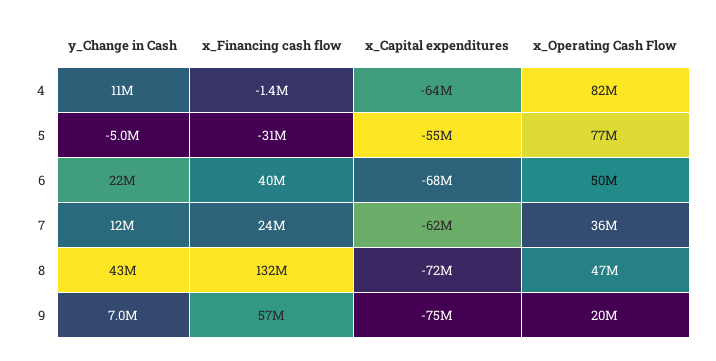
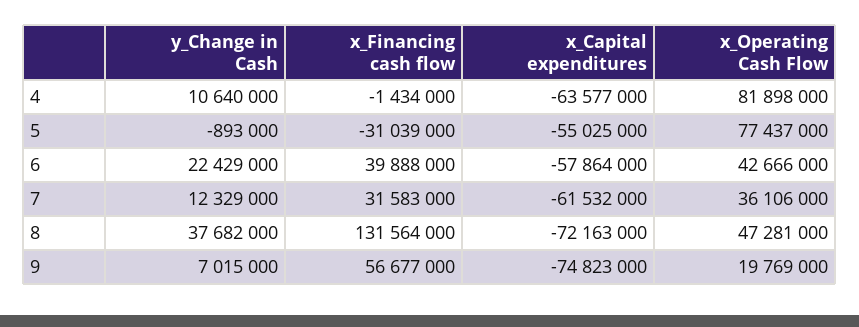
  {
    "y_Change in Cash": {
      "4": 10640000,
-     "5": -5000000,
+     "5": -893000,
      "6": 22429000,
      "7": 12329000,
-     "8": 43000000,
+     "8": 37682000,
      "9": 7015000
    },
    "x_Financing cash flow": {
      "4": -1434000,
      "5": -31039000,
      "6": 39888000,
-     "7": 24000000,
+     "7": 31583000,
      "8": 131564000,
      "9": 56677000
    },
    "x_Capital expenditures": {
      "4": -63577000,
      "5": -55025000,
-     "6": -68000000,
+     "6": -57864000,
      "7": -61532000,
      "8": -72163000,
      "9": -74823000
    },
    "x_Operating Cash Flow": {
      "4": 81898000,
      "5": 77437000,
-     "6": 50000000,
+     "6": 42666000,
      "7": 36106000,
      "8": 47281000,
      "9": 19769000
    }
  }

